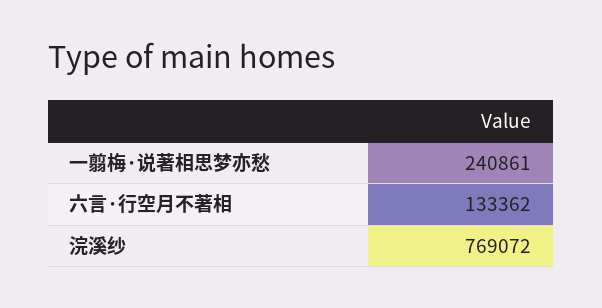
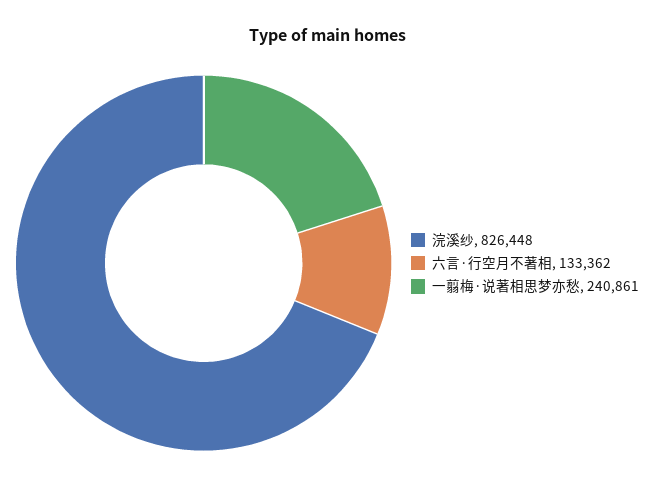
  {
    "一翦梅·说著相思梦亦愁": 240861,
    "六言·行空月不著相": 133362,
-   "浣溪纱": 769072
+   "浣溪纱": 826448
  }

